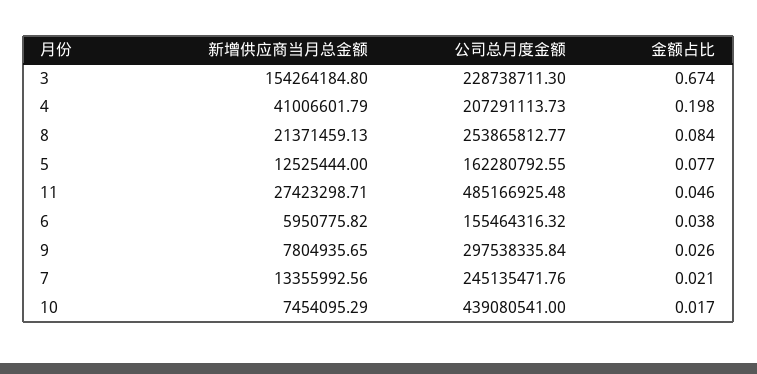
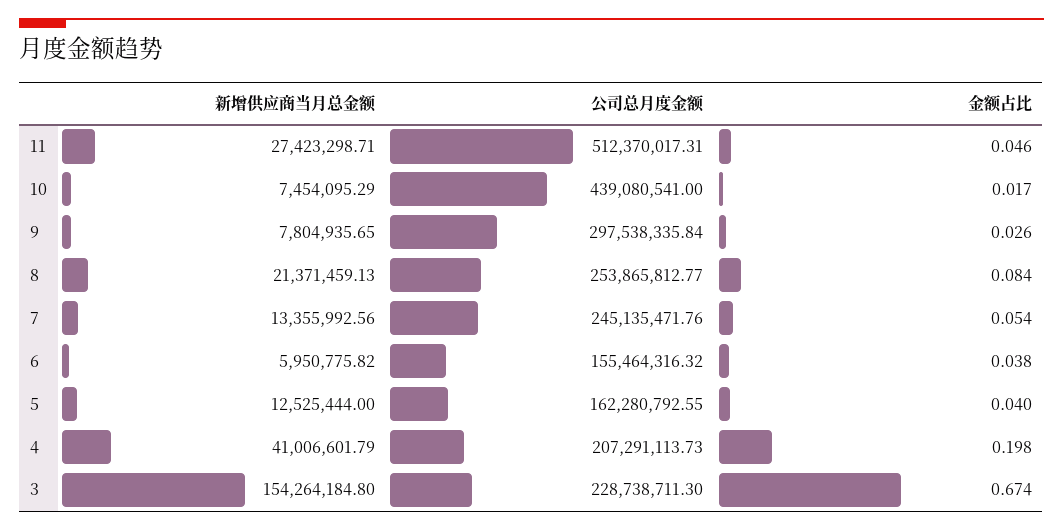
  {
    "新增供应商当月总金额": {
      "3": 154264184.8,
      "4": 41006601.79,
      "8": 21371459.13,
      "5": 12525444,
      "11": 27423298.71,
      "6": 5950775.82,
      "9": 7804935.65,
      "7": 13355992.56,
      "10": 7454095.29
    },
    "公司总月度金额": {
      "3": 228738711.3,
      "4": 207291113.73,
      "8": 253865812.77,
      "5": 162280792.55,
-     "11": 485166925.48,
+     "11": 512370017.31,
      "6": 155464316.32,
      "9": 297538335.84,
      "7": 245135471.76,
      "10": 439080541
    },
    "金额占比": {
      "3": 0.674,
      "4": 0.198,
      "8": 0.084,
-     "5": 0.077,
+     "5": 0.04,
      "11": 0.046,
      "6": 0.038,
      "9": 0.026,
-     "7": 0.021,
+     "7": 0.054,
      "10": 0.017
    }
  }

